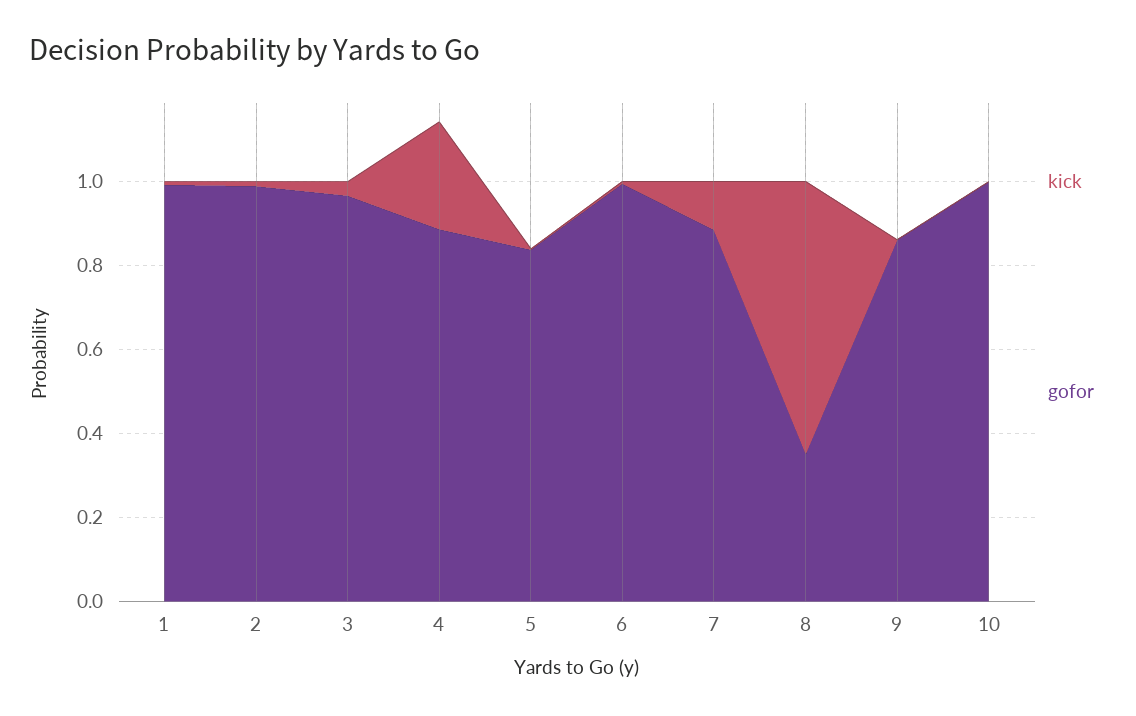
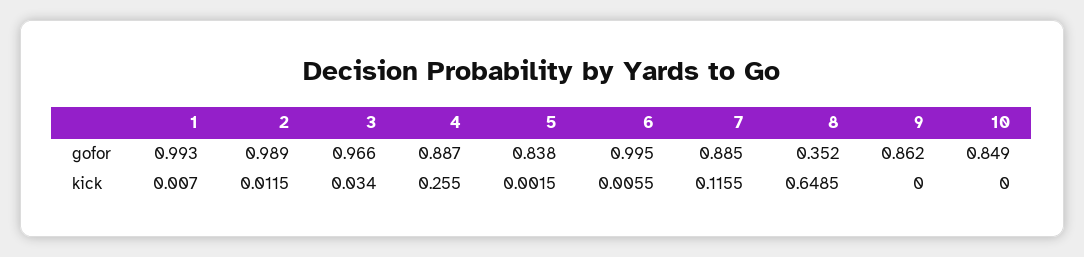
  {
    "kick": {
      "1": 0.007,
      "2": 0.0115,
      "3": 0.034,
      "4": 0.255,
      "5": 0.0015,
      "6": 0.0055,
      "7": 0.1155,
      "8": 0.6485,
      "9": 0,
      "10": 0
    },
    "gofor": {
      "1": 0.993,
      "2": 0.989,
      "3": 0.966,
      "4": 0.887,
      "5": 0.838,
      "6": 0.995,
      "7": 0.885,
      "8": 0.352,
      "9": 0.862,
-     "10": 1
+     "10": 0.849
    }
  }

